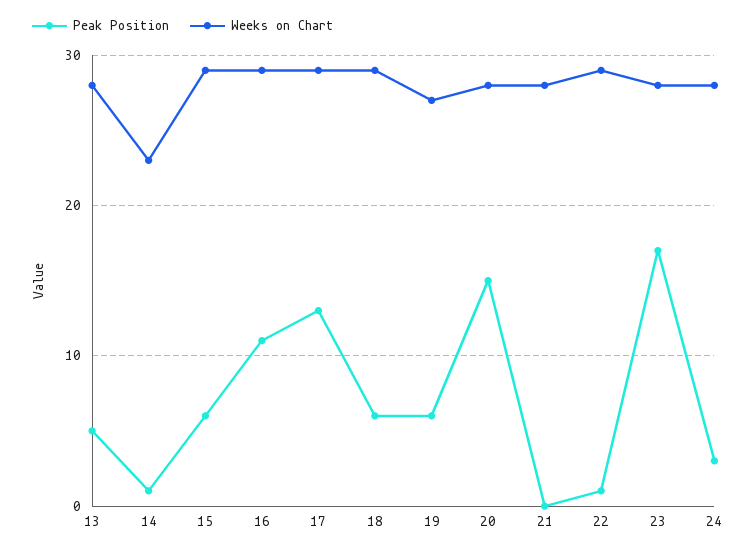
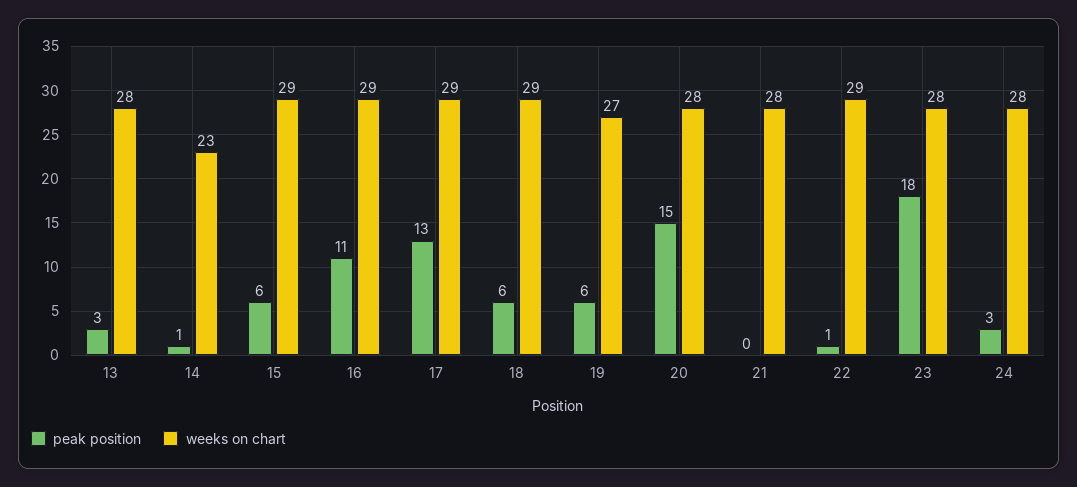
  {
    "Peak Position": {
-     "13": 5,
+     "13": 3,
      "14": 1,
      "15": 6,
      "16": 11,
      "17": 13,
      "18": 6,
      "19": 6,
      "20": 15,
      "21": 0,
      "22": 1,
-     "23": 17,
+     "23": 18,
      "24": 3
    },
    "Weeks on Chart": {
      "13": 28,
      "14": 23,
      "15": 29,
      "16": 29,
      "17": 29,
      "18": 29,
      "19": 27,
      "20": 28,
      "21": 28,
      "22": 29,
      "23": 28,
      "24": 28
    }
  }

